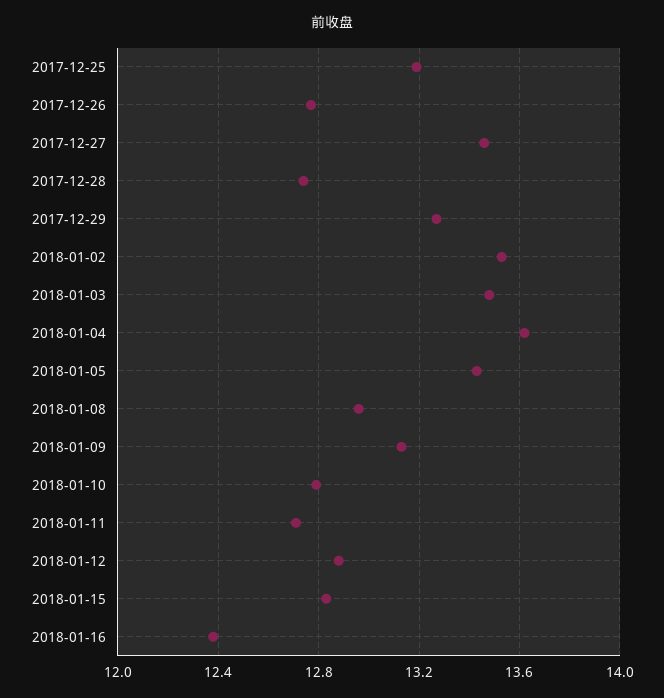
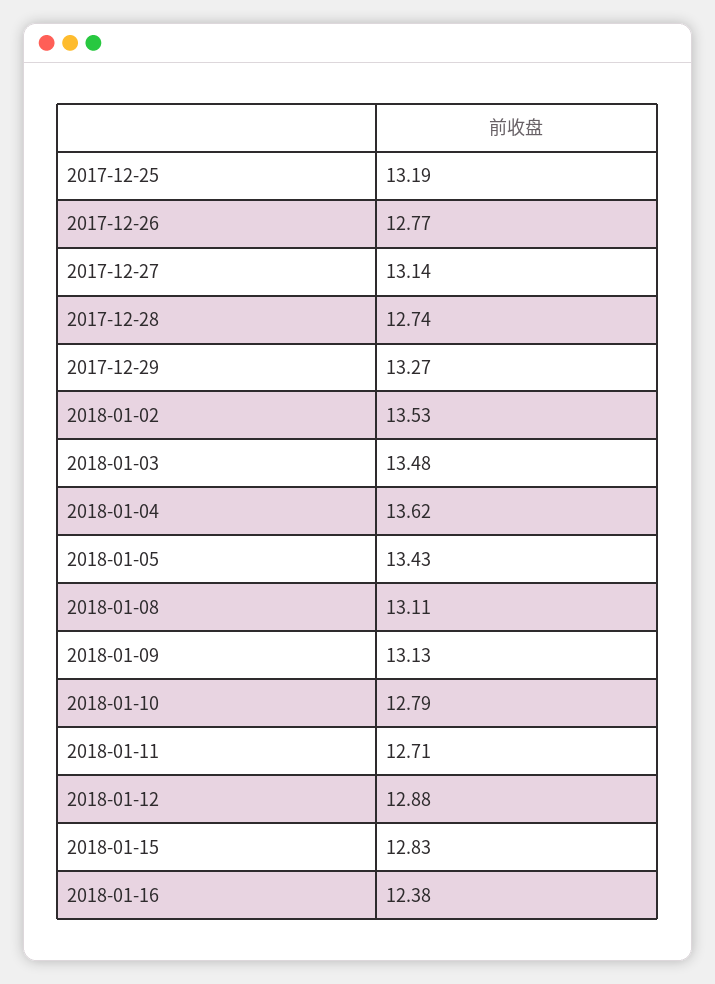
  {
    "2017-12-25": 13.19,
    "2017-12-26": 12.77,
-   "2017-12-27": 13.45,
+   "2017-12-27": 13.14,
    "2017-12-28": 12.74,
    "2017-12-29": 13.27,
    "2018-01-02": 13.53,
    "2018-01-03": 13.48,
    "2018-01-04": 13.62,
    "2018-01-05": 13.43,
-   "2018-01-08": 12.95,
+   "2018-01-08": 13.11,
    "2018-01-09": 13.13,
    "2018-01-10": 12.79,
    "2018-01-11": 12.71,
    "2018-01-12": 12.88,
    "2018-01-15": 12.83,
    "2018-01-16": 12.38
  }

